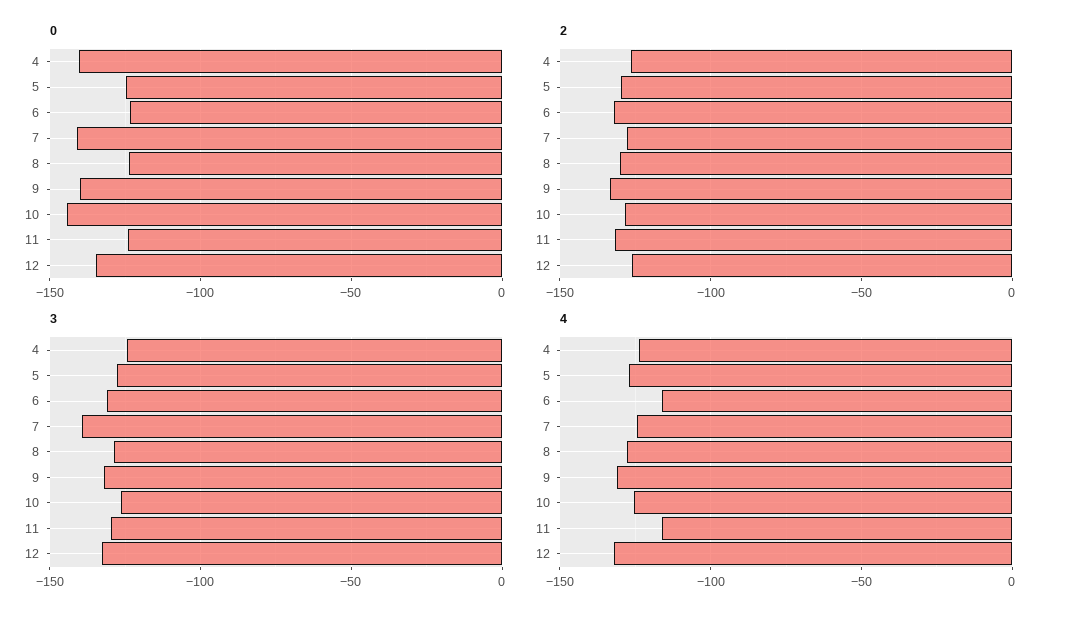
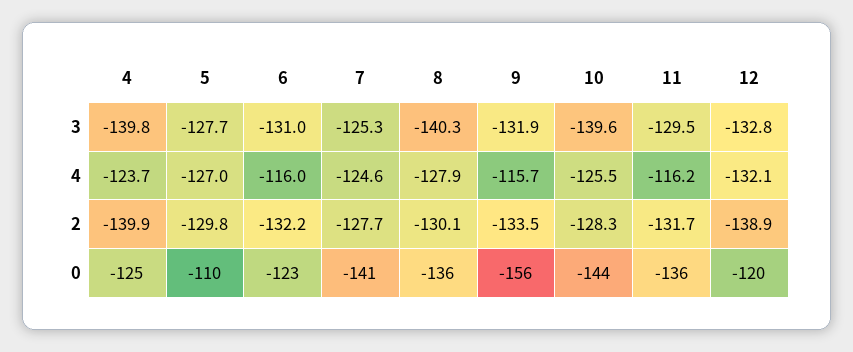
  {
    "0": {
-     "4": -140,
+     "4": -125,
-     "5": -125,
+     "5": -110,
      "6": -123,
      "7": -141,
-     "8": -125,
+     "8": -136,
-     "9": -140,
+     "9": -156,
      "10": -144,
-     "11": -125,
+     "11": -136,
-     "12": -135
+     "12": -120
    },
    "2": {
-     "4": -125,
+     "4": -139.9,
      "5": -129.8,
      "6": -132.2,
      "7": -127.7,
      "8": -130.1,
      "9": -133.5,
      "10": -128.3,
      "11": -131.7,
-     "12": -125
+     "12": -138.9
    },
    "3": {
-     "4": -125,
+     "4": -139.8,
      "5": -127.7,
      "6": -131,
-     "7": -140,
+     "7": -125.3,
-     "8": -130,
+     "8": -140.3,
      "9": -131.9,
-     "10": -125,
+     "10": -139.6,
      "11": -129.5,
      "12": -132.8
    },
    "4": {
      "4": -123.7,
      "5": -127,
      "6": -116,
      "7": -124.6,
      "8": -127.9,
-     "9": -130,
+     "9": -115.7,
      "10": -125.5,
      "11": -116.2,
      "12": -132.1
    }
  }

